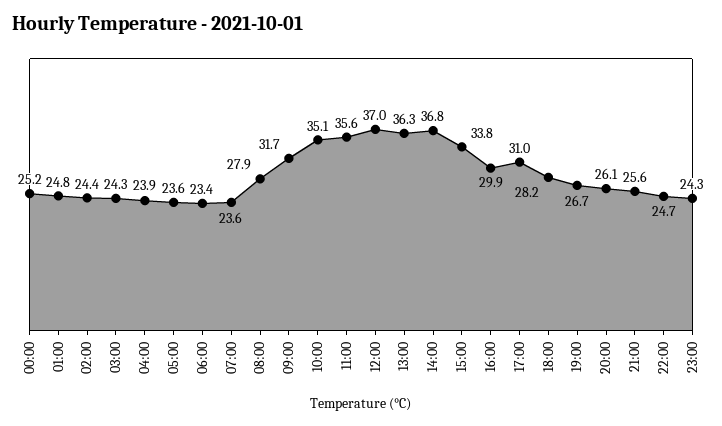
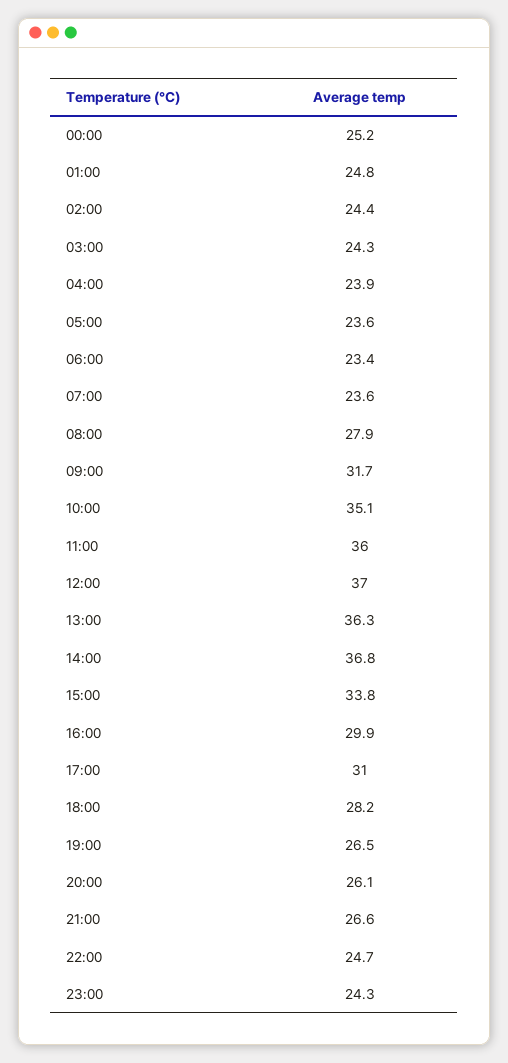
  {
    "00:00": 25.2,
    "01:00": 24.8,
    "02:00": 24.4,
    "03:00": 24.3,
    "04:00": 23.9,
    "05:00": 23.6,
    "06:00": 23.4,
    "07:00": 23.6,
    "08:00": 27.9,
    "09:00": 31.7,
    "10:00": 35.1,
-   "11:00": 35.6,
+   "11:00": 36,
    "12:00": 37,
    "13:00": 36.3,
    "14:00": 36.8,
    "15:00": 33.8,
    "16:00": 29.9,
    "17:00": 31,
    "18:00": 28.2,
-   "19:00": 26.7,
+   "19:00": 26.5,
    "20:00": 26.1,
-   "21:00": 25.6,
+   "21:00": 26.6,
    "22:00": 24.7,
    "23:00": 24.3
  }

